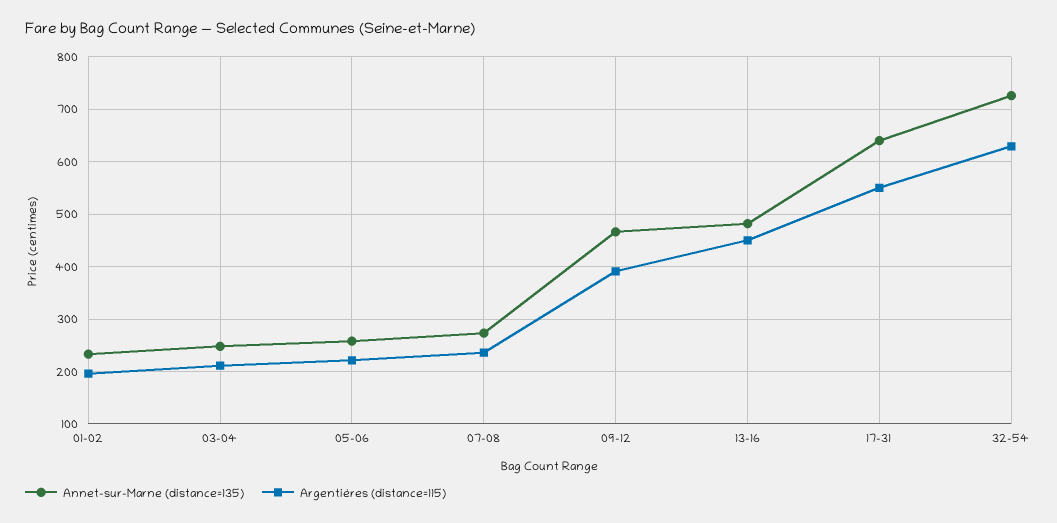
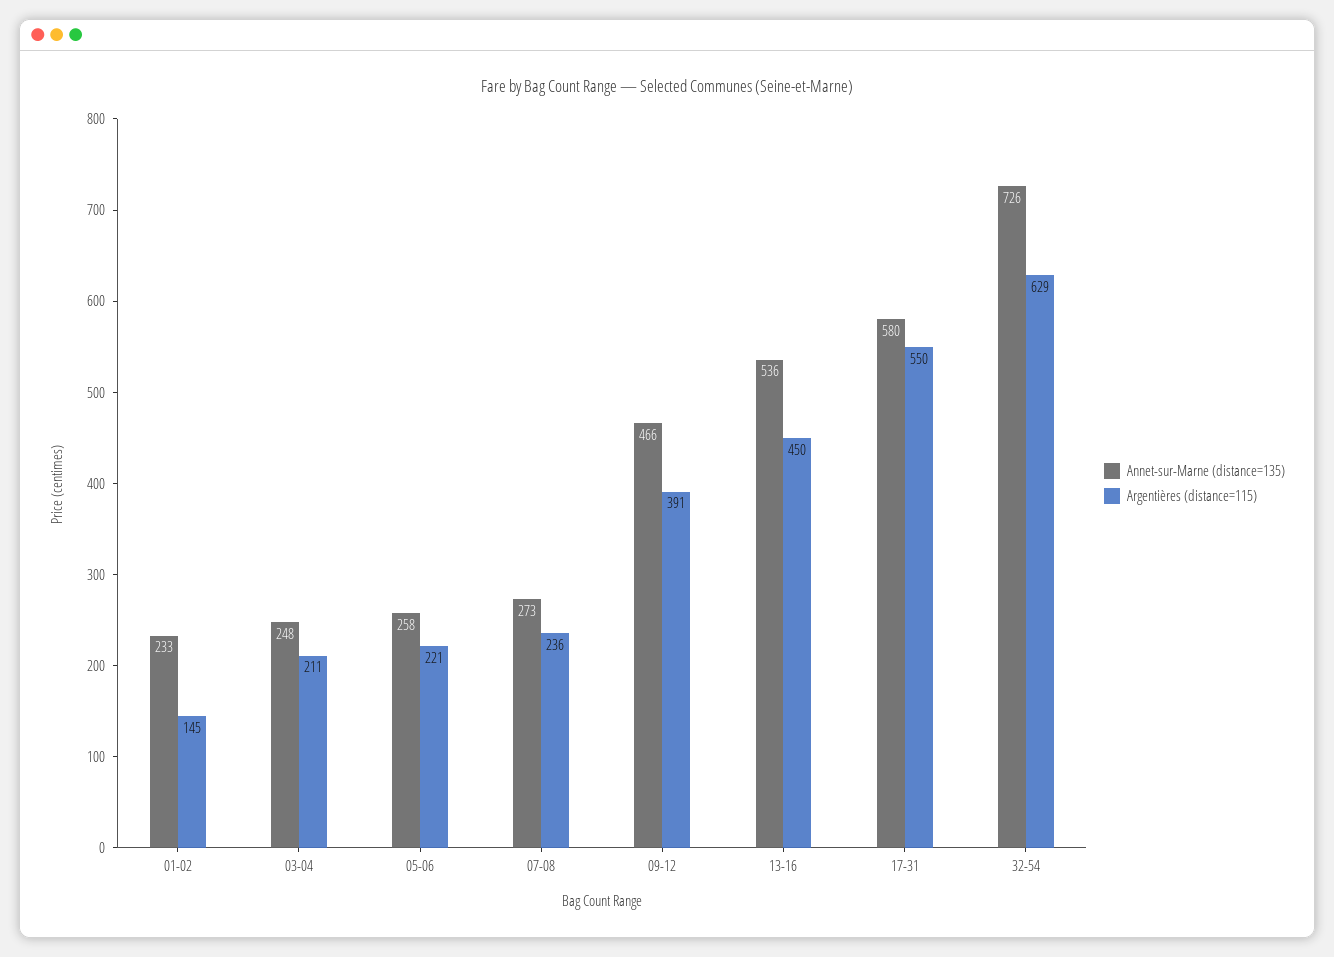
  {
    "Annet-sur-Marne (distance=135)": {
      "01-02": 233,
      "03-04": 248,
      "05-06": 258,
      "07-08": 273,
      "09-12": 466,
-     "13-16": 480,
+     "13-16": 536,
-     "17-31": 640,
+     "17-31": 580,
      "32-54": 726
    },
    "Argentières (distance=115)": {
-     "01-02": 200,
+     "01-02": 145,
      "03-04": 211,
      "05-06": 221,
      "07-08": 236,
      "09-12": 391,
      "13-16": 450,
      "17-31": 550,
      "32-54": 629
    }
  }

